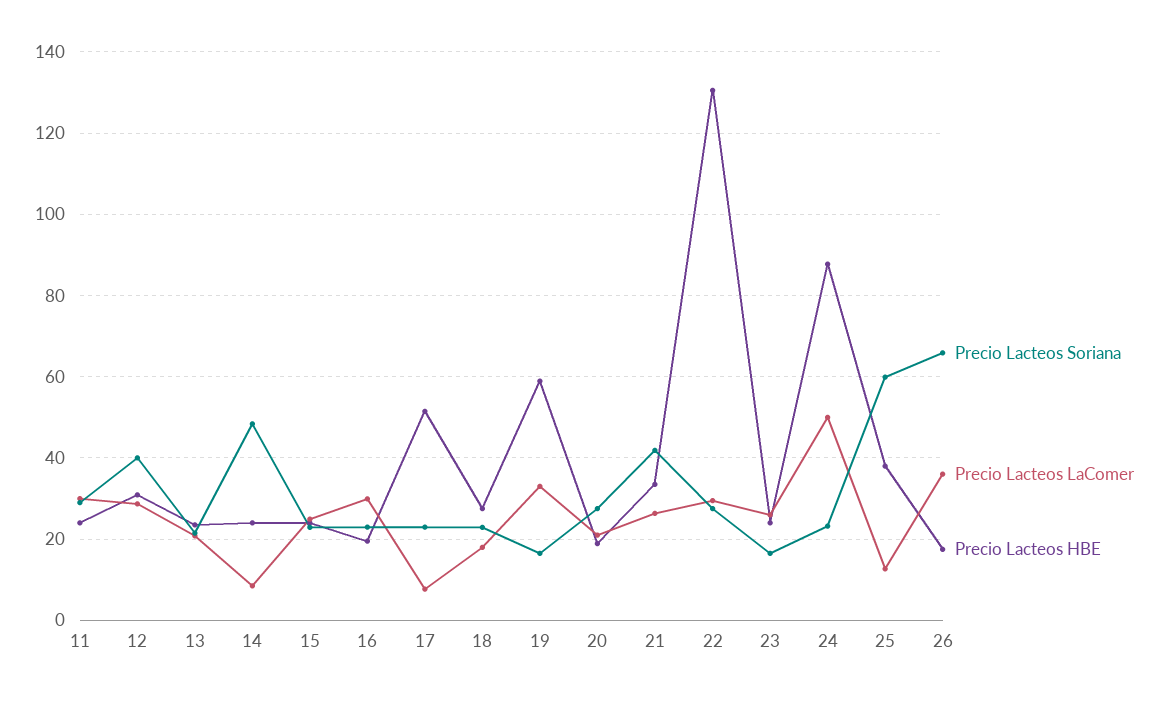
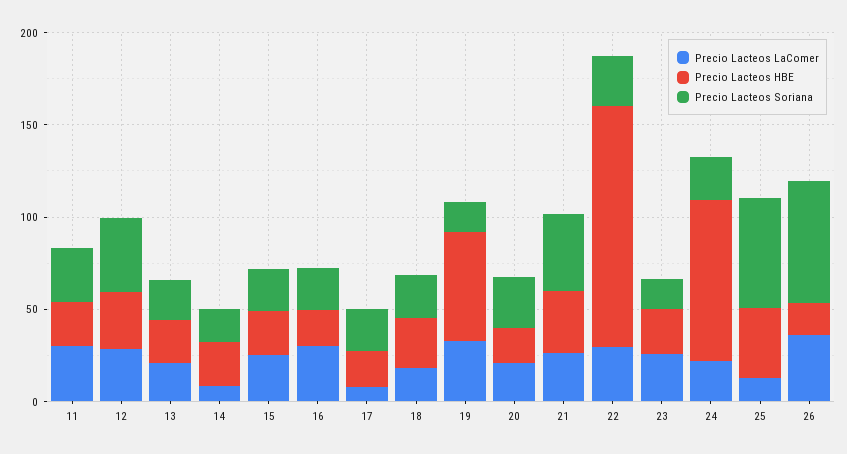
  {
    "Precio Lacteos Soriana": {
      "11": 30,
      "12": 40,
      "13": 22,
-     "14": 48,
+     "14": 20,
      "15": 22,
      "16": 24,
      "17": 24,
      "18": 22,
      "19": 16,
      "20": 28,
      "21": 42,
      "22": 28,
      "23": 16,
      "24": 24,
      "25": 60,
      "26": 66
    },
    "Precio Lacteos LaComer": {
      "11": 30,
      "12": 28,
      "13": 20,
      "14": 8,
      "15": 24,
      "16": 30,
      "17": 8,
      "18": 18,
      "19": 34,
      "20": 22,
      "21": 26,
      "22": 30,
      "23": 26,
-     "24": 50,
+     "24": 20,
      "25": 12,
      "26": 36
    },
    "Precio Lacteos HBE": {
      "11": 24,
      "12": 30,
      "13": 24,
      "14": 24,
      "15": 24,
      "16": 20,
-     "17": 52,
+     "17": 20,
      "18": 28,
      "19": 58,
      "20": 18,
      "21": 34,
      "22": 130,
      "23": 24,
      "24": 88,
      "25": 38,
      "26": 18
    }
  }

